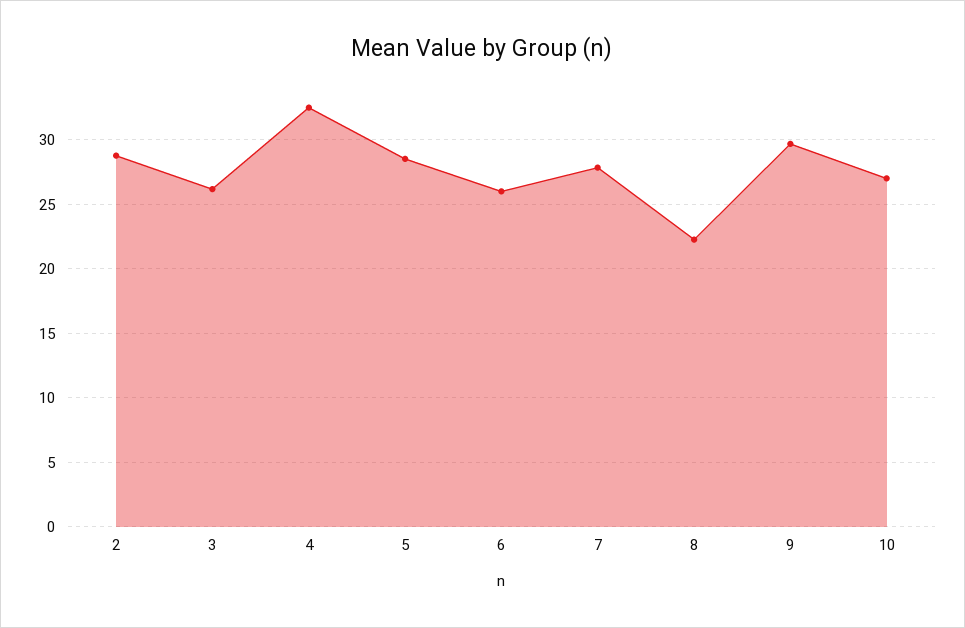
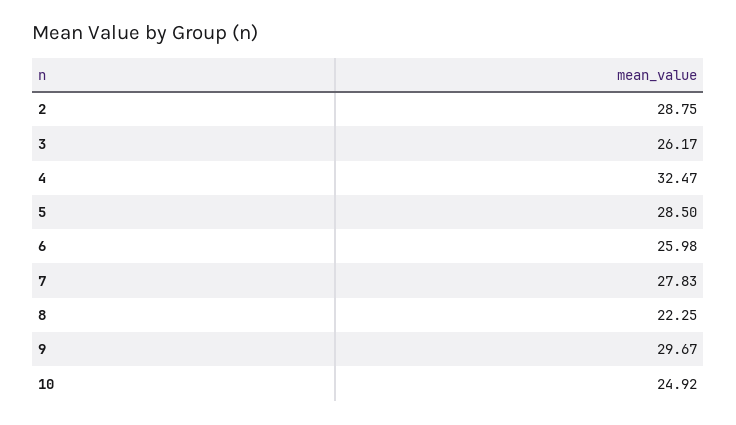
  {
    "2": 28.75,
    "3": 26.17,
    "4": 32.47,
    "5": 28.5,
    "6": 25.98,
    "7": 27.83,
    "8": 22.25,
    "9": 29.67,
-   "10": 27
+   "10": 24.92
  }

